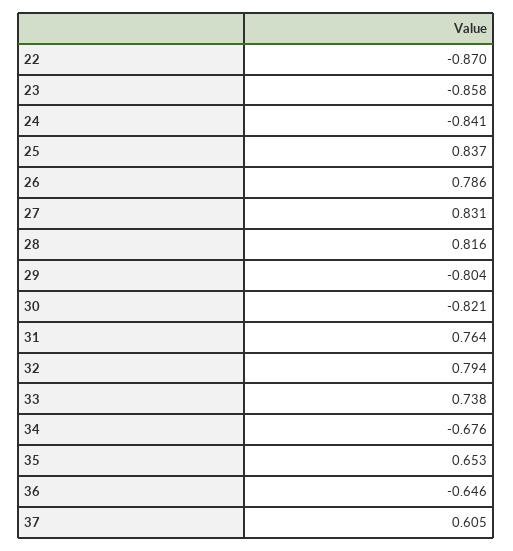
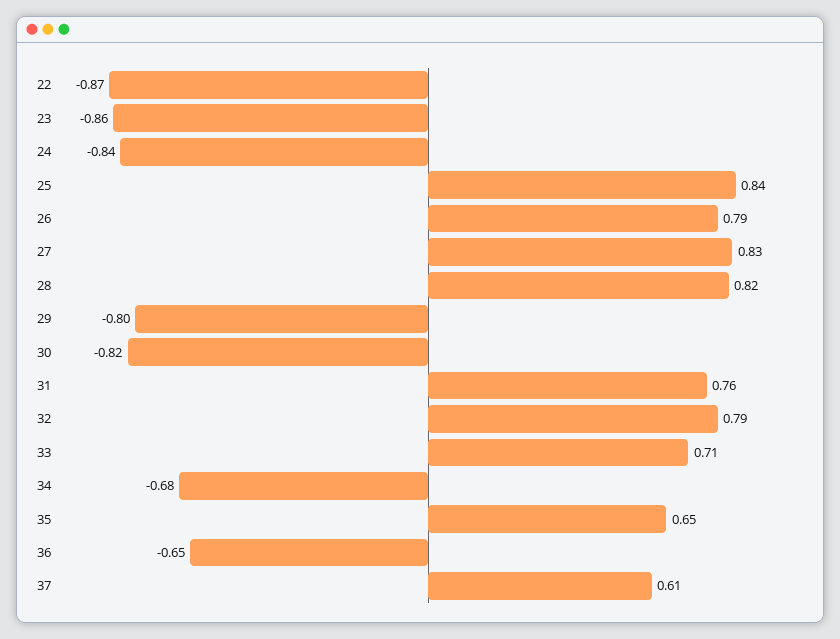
  {
    "22": -0.87,
    "23": -0.858,
    "24": -0.841,
    "25": 0.837,
    "26": 0.786,
    "27": 0.831,
    "28": 0.816,
    "29": -0.804,
    "30": -0.821,
    "31": 0.764,
    "32": 0.794,
-   "33": 0.738,
+   "33": 0.71,
    "34": -0.676,
    "35": 0.653,
    "36": -0.646,
    "37": 0.605
  }

